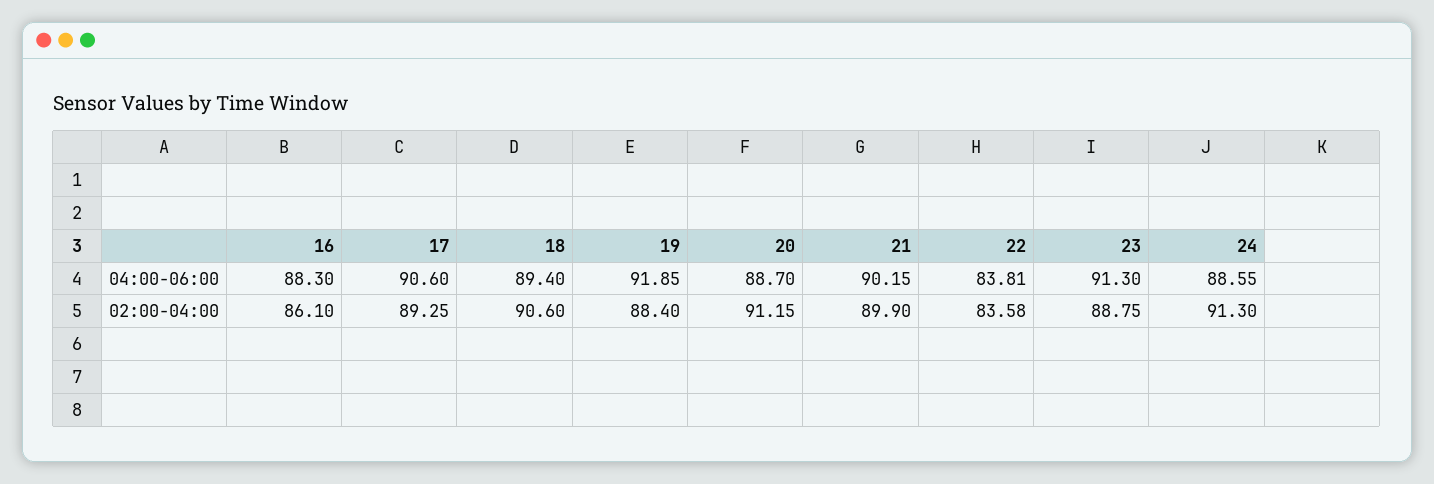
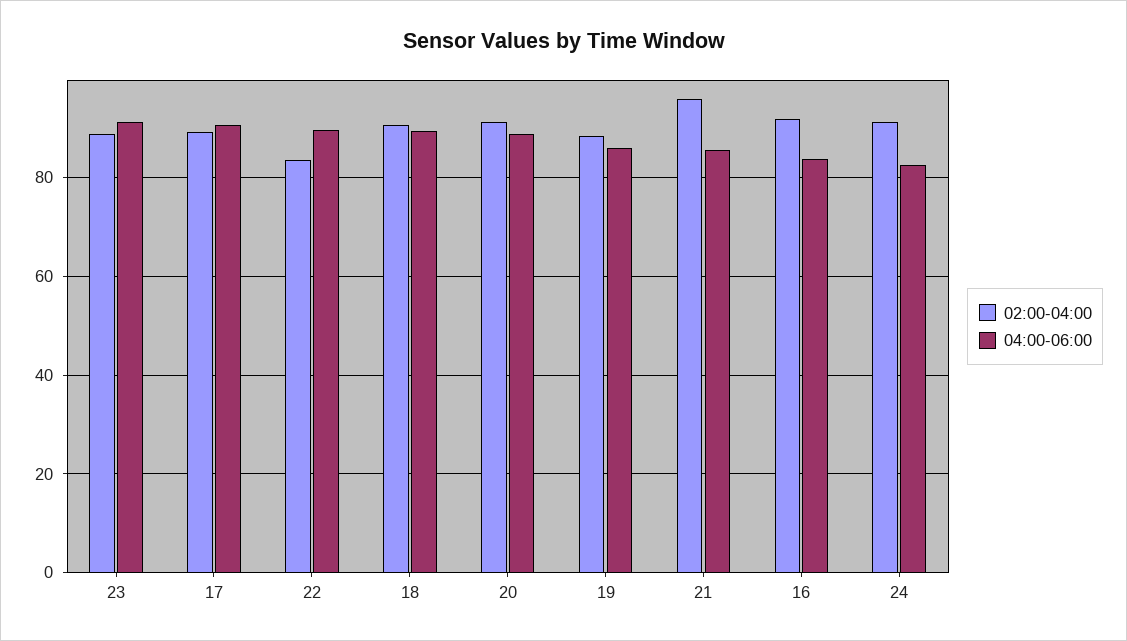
  {
    "04:00-06:00": {
-     "16": 88.3,
+     "16": 84,
      "17": 90.6,
      "18": 89.4,
-     "19": 91.85,
+     "19": 86,
      "20": 88.7,
-     "21": 90.15,
+     "21": 86,
-     "22": 83.81,
+     "22": 90,
      "23": 91.3,
-     "24": 88.55
+     "24": 82
    },
    "02:00-04:00": {
-     "16": 86.1,
+     "16": 92,
      "17": 89.25,
      "18": 90.6,
      "19": 88.4,
      "20": 91.15,
-     "21": 89.9,
+     "21": 96,
      "22": 83.58,
      "23": 88.75,
      "24": 91.3
    }
  }

